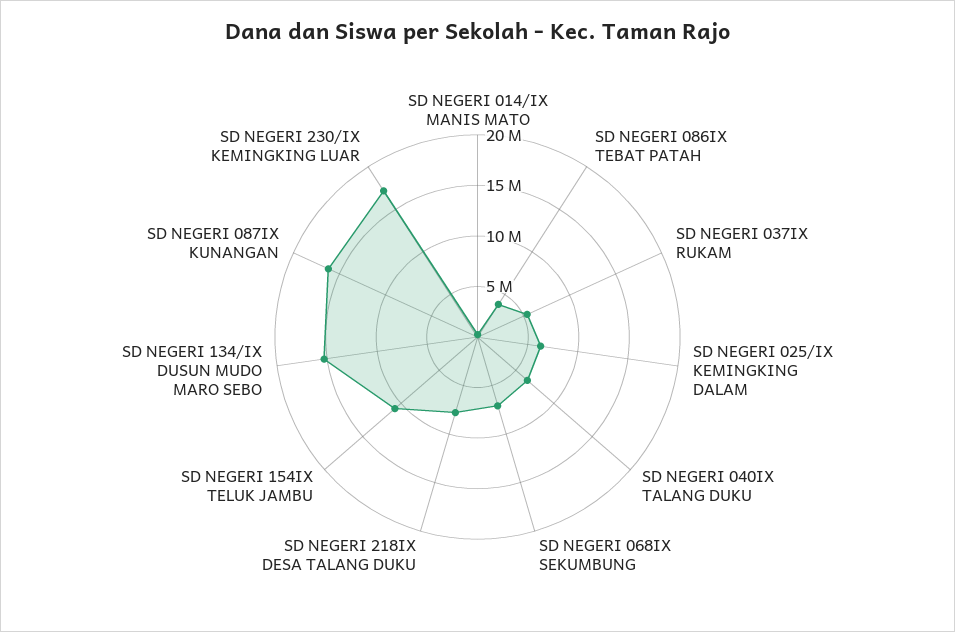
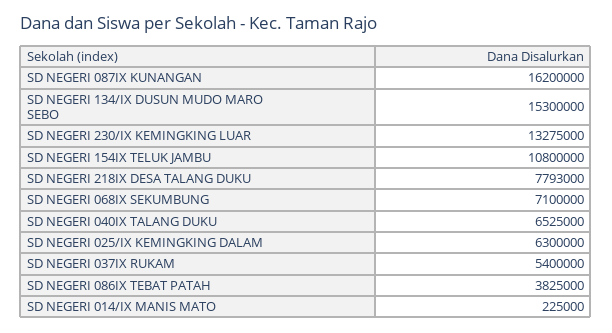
  {
    "SD NEGERI 014/IX MANIS MATO": 225000,
    "SD NEGERI 086IX TEBAT PATAH": 3825000,
    "SD NEGERI 037IX RUKAM": 5400000,
    "SD NEGERI 025/IX KEMINGKING DALAM": 6300000,
    "SD NEGERI 040IX TALANG DUKU": 6525000,
    "SD NEGERI 068IX SEKUMBUNG": 7100000,
    "SD NEGERI 218IX DESA TALANG DUKU": 7793000,
    "SD NEGERI 154IX TELUK JAMBU": 10800000,
    "SD NEGERI 134/IX DUSUN MUDO MARO SEBO": 15300000,
    "SD NEGERI 087IX KUNANGAN": 16200000,
-   "SD NEGERI 230/IX KEMINGKING LUAR": 17000000
+   "SD NEGERI 230/IX KEMINGKING LUAR": 13275000
  }

